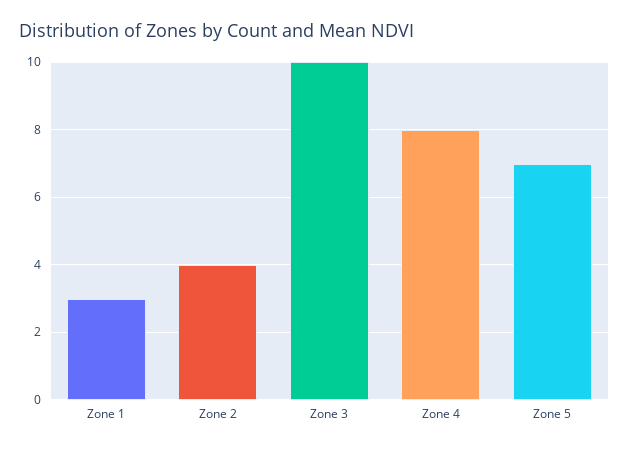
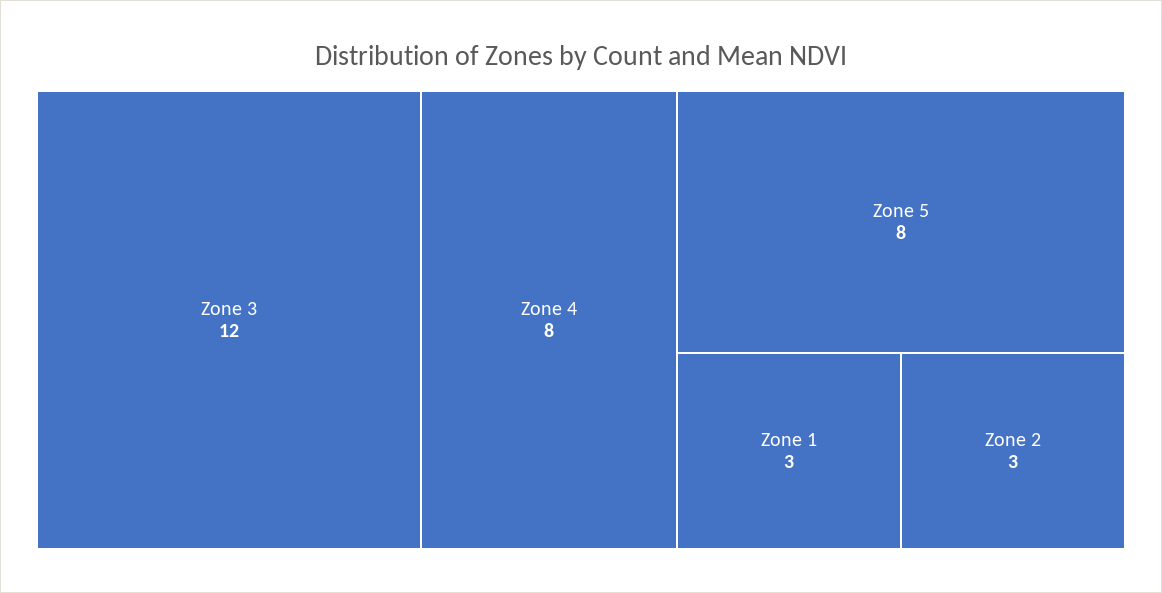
  {
    "Zone 1": 3,
-   "Zone 2": 4,
+   "Zone 2": 3,
-   "Zone 3": 10,
+   "Zone 3": 12,
    "Zone 4": 8,
-   "Zone 5": 7
+   "Zone 5": 8
  }

